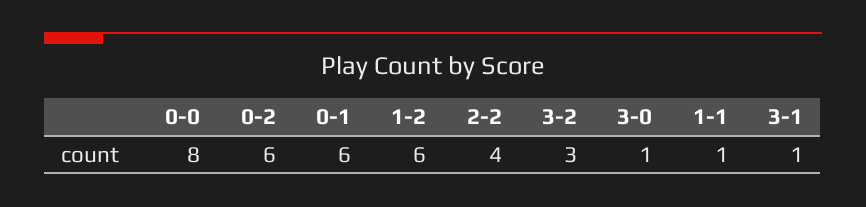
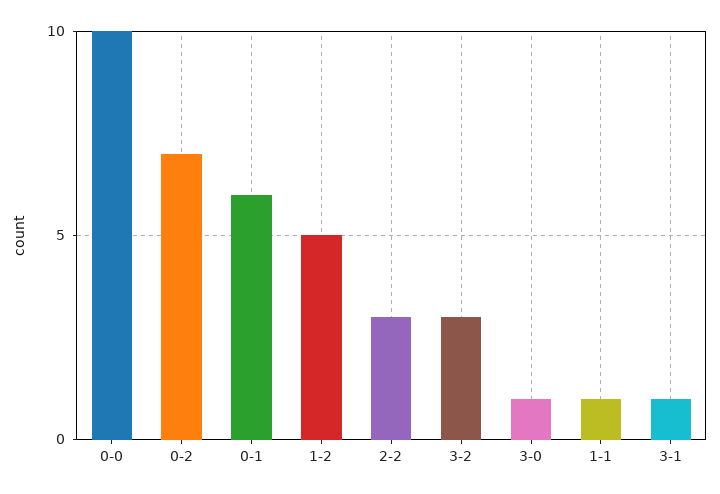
  {
-   "0-0": 8,
+   "0-0": 10,
-   "0-2": 6,
+   "0-2": 7,
    "0-1": 6,
-   "1-2": 6,
+   "1-2": 5,
-   "2-2": 4,
+   "2-2": 3,
    "3-2": 3,
    "3-0": 1,
    "1-1": 1,
    "3-1": 1
  }

